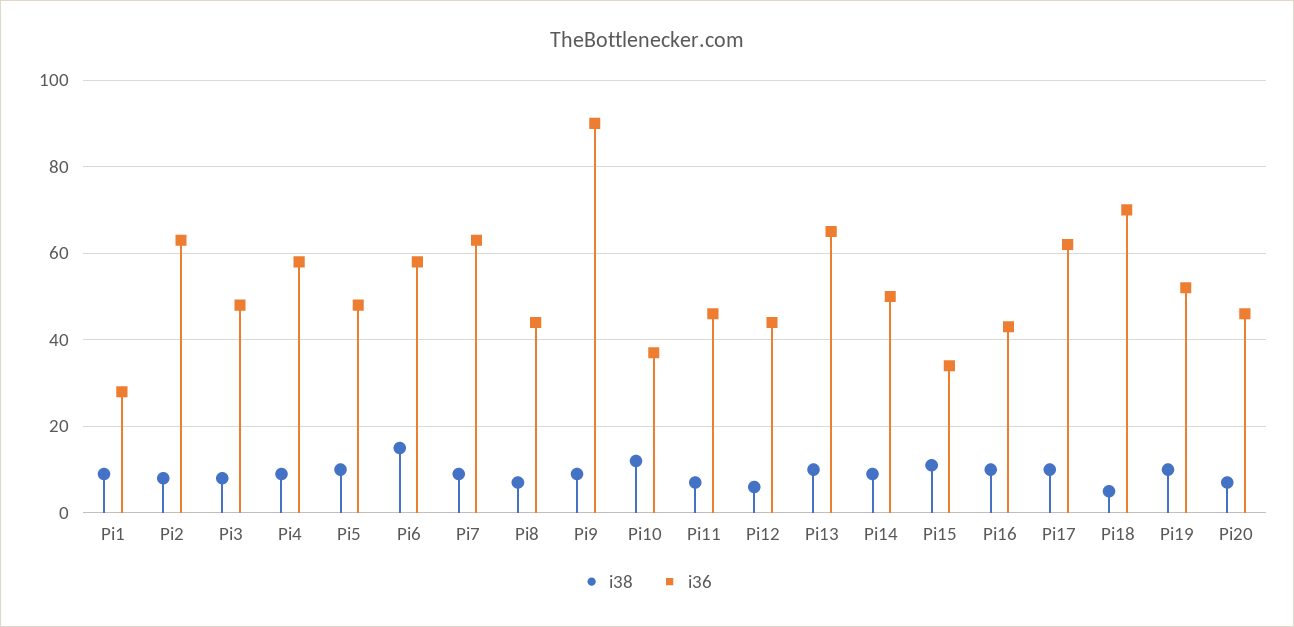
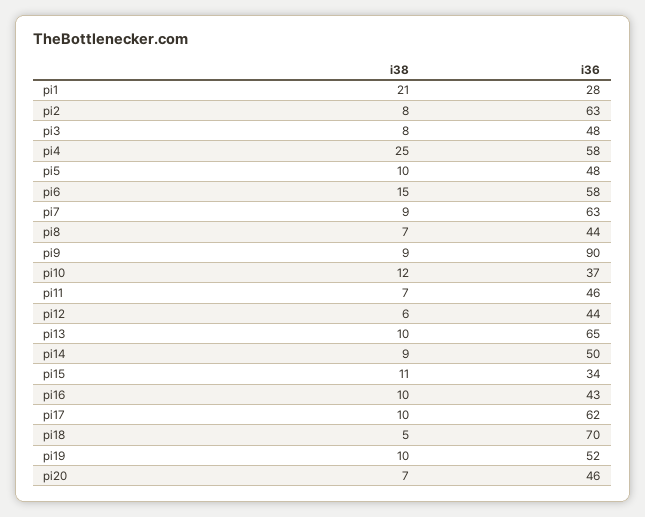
  {
    "i38": {
-     "Pi1": 10,
+     "Pi1": 21,
      "Pi2": 8,
      "Pi3": 8,
-     "Pi4": 10,
+     "Pi4": 25,
      "Pi5": 10,
      "Pi6": 15,
      "Pi7": 9,
      "Pi8": 7,
      "Pi9": 9,
      "Pi10": 12,
      "Pi11": 7,
      "Pi12": 6,
      "Pi13": 10,
      "Pi14": 9,
      "Pi15": 11,
      "Pi16": 10,
      "Pi17": 10,
      "Pi18": 5,
      "Pi19": 10,
      "Pi20": 7
    },
    "i36": {
      "Pi1": 28,
      "Pi2": 63,
      "Pi3": 48,
      "Pi4": 58,
      "Pi5": 48,
      "Pi6": 58,
      "Pi7": 63,
      "Pi8": 44,
      "Pi9": 90,
      "Pi10": 37,
      "Pi11": 46,
      "Pi12": 44,
      "Pi13": 65,
      "Pi14": 50,
      "Pi15": 34,
      "Pi16": 43,
      "Pi17": 62,
      "Pi18": 70,
      "Pi19": 52,
      "Pi20": 46
    }
  }

